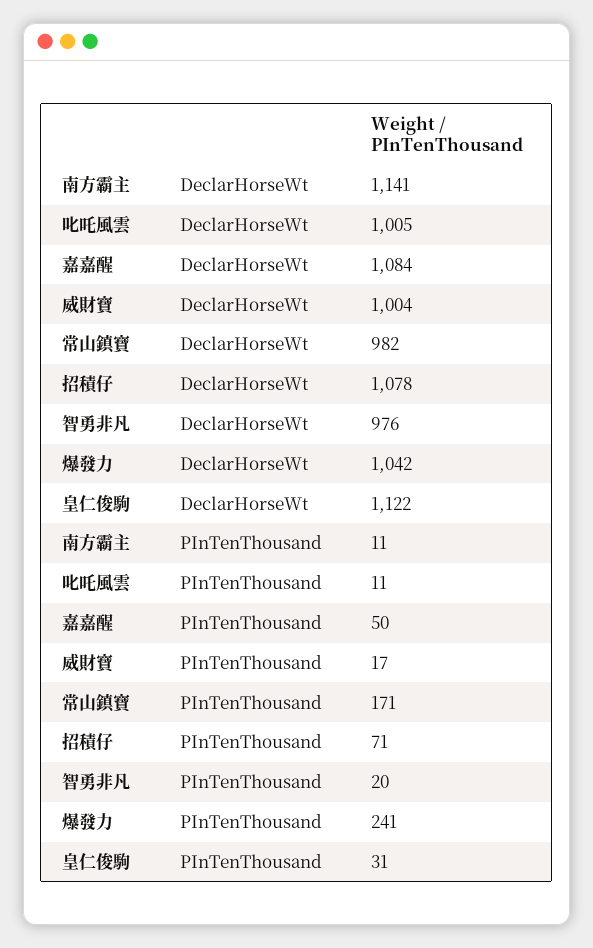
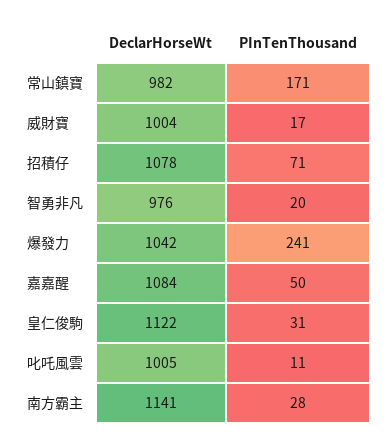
  {
    "南方霸主": {
      "DeclarHorseWt": 1141,
-     "PInTenThousand": 11
+     "PInTenThousand": 28
    },
    "叱吒風雲": {
      "DeclarHorseWt": 1005,
      "PInTenThousand": 11
    },
    "嘉嘉醒": {
      "DeclarHorseWt": 1084,
      "PInTenThousand": 50
    },
    "威財寶": {
      "DeclarHorseWt": 1004,
      "PInTenThousand": 17
    },
    "常山鎮寶": {
      "DeclarHorseWt": 982,
      "PInTenThousand": 171
    },
    "招積仔": {
      "DeclarHorseWt": 1078,
      "PInTenThousand": 71
    },
    "智勇非凡": {
      "DeclarHorseWt": 976,
      "PInTenThousand": 20
    },
    "爆發力": {
      "DeclarHorseWt": 1042,
      "PInTenThousand": 241
    },
    "皇仁俊駒": {
      "DeclarHorseWt": 1122,
      "PInTenThousand": 31
    }
  }

